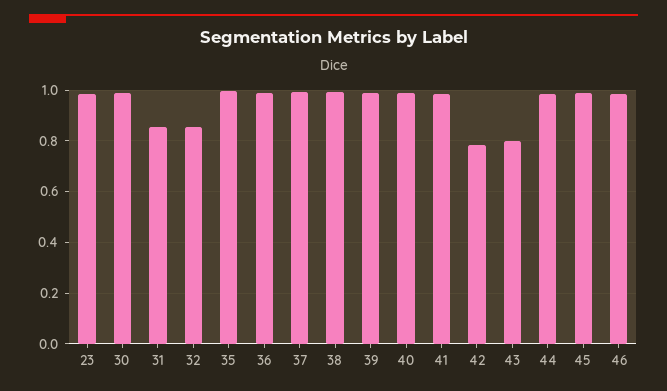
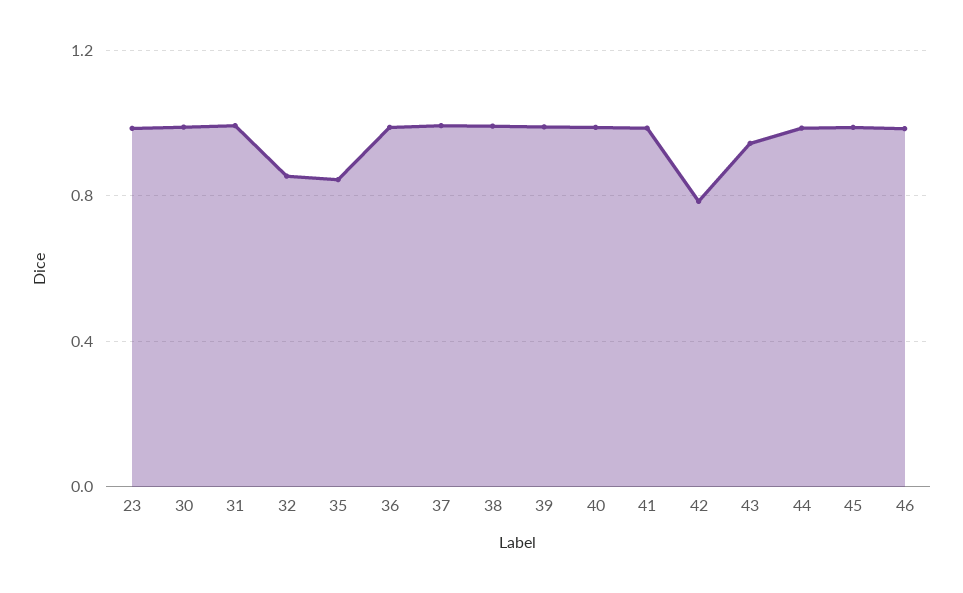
  {
    "23": 0.975,
    "30": 1,
-   "31": 0.85,
+   "31": 1,
    "32": 0.85,
-   "35": 1,
+   "35": 0.85,
    "36": 1,
    "37": 1,
    "38": 1,
    "39": 1,
    "40": 1,
    "41": 0.975,
    "42": 0.775,
-   "43": 0.8,
+   "43": 0.95,
    "44": 0.975,
    "45": 1,
    "46": 0.975
  }

